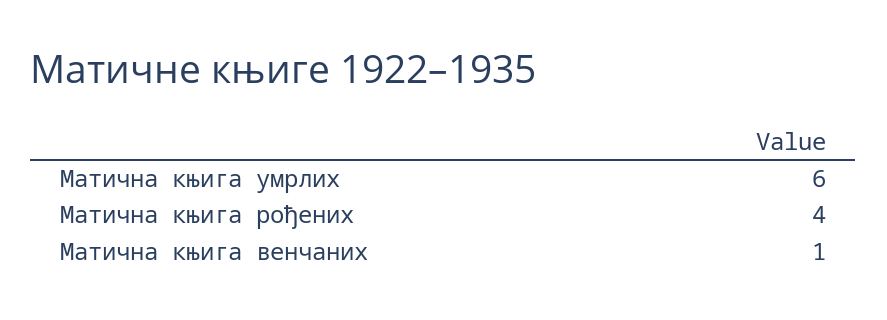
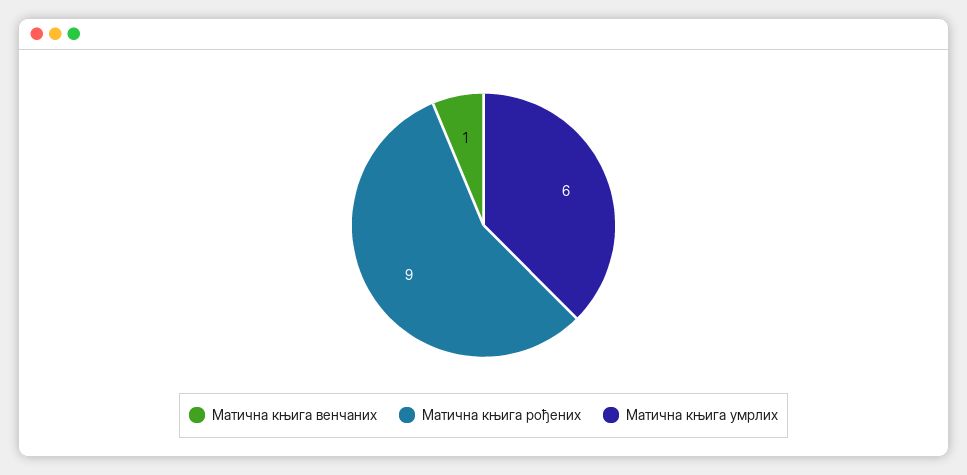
  {
    "Матична књига умрлих": 6,
-   "Матична књига рођених": 4,
+   "Матична књига рођених": 9,
    "Матична књига венчаних": 1
  }

